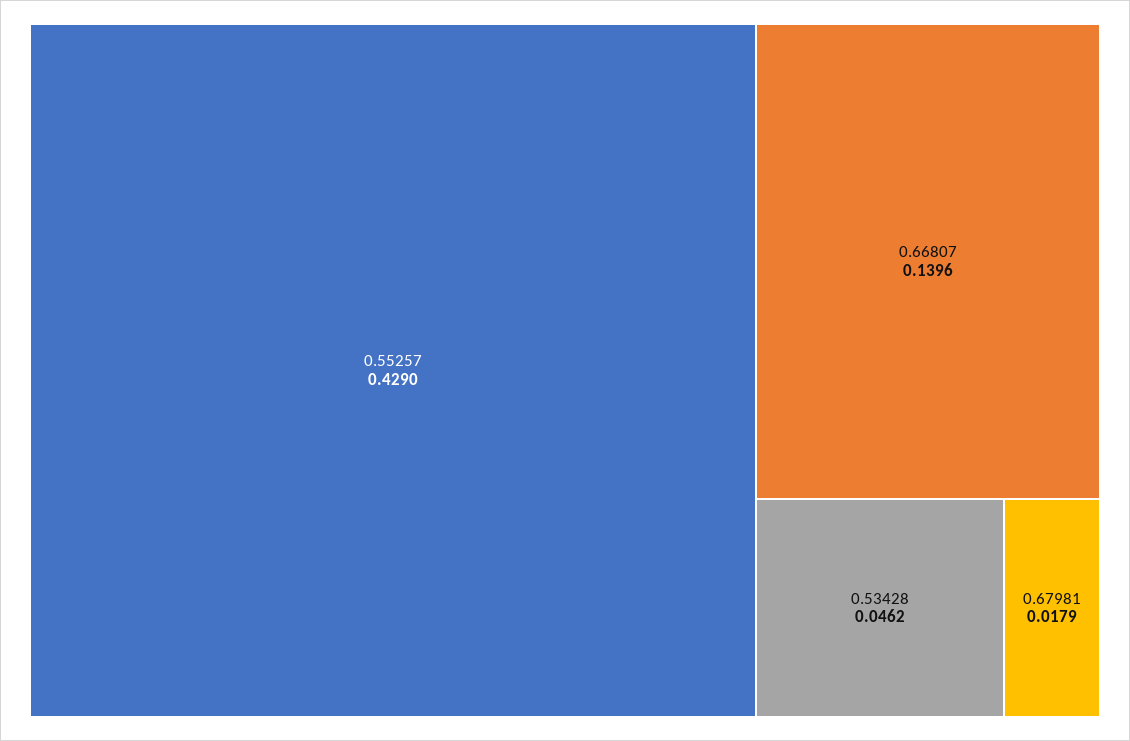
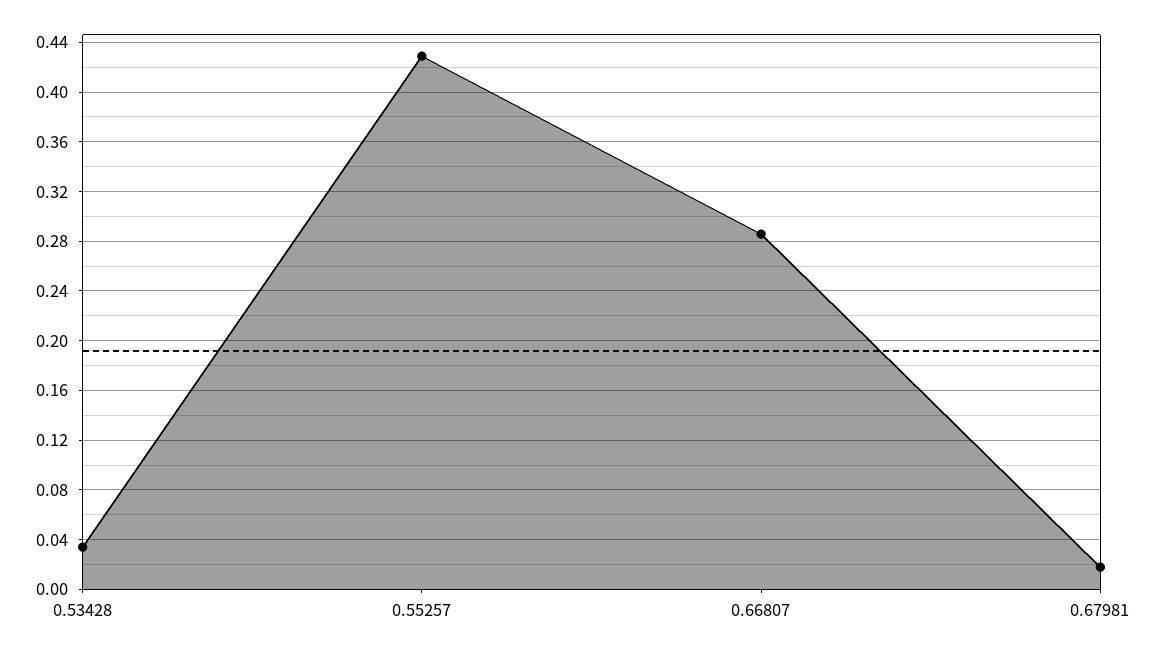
  {
    "0.55257": 0.429,
-   "0.66807": 0.1396,
+   "0.66807": 0.285,
-   "0.53428": 0.0462,
+   "0.53428": 0.035,
    "0.67981": 0.0179
  }

